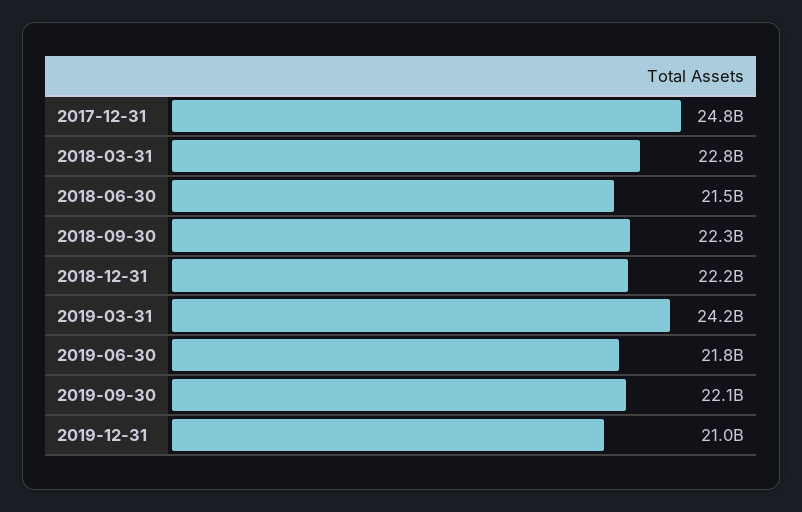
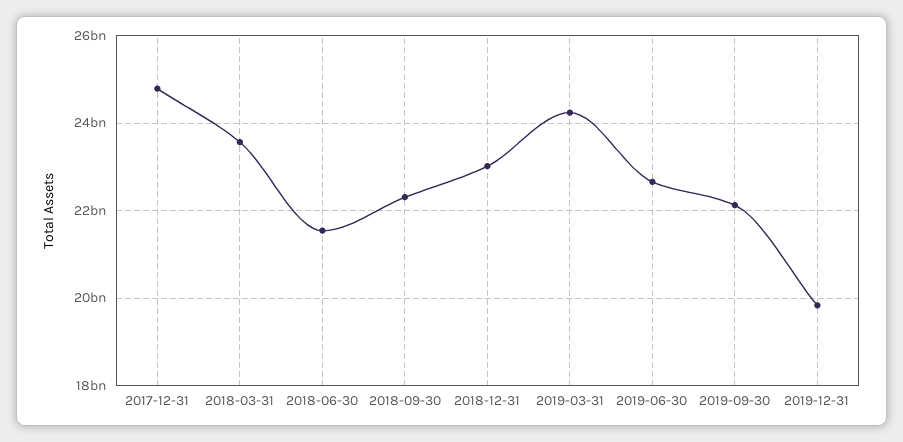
  {
    "2017-12-31": 24800000000,
-   "2018-03-31": 22800000000,
+   "2018-03-31": 23600000000,
    "2018-06-30": 21500000000,
    "2018-09-30": 22300000000,
-   "2018-12-31": 22200000000,
+   "2018-12-31": 23000000000,
    "2019-03-31": 24200000000,
-   "2019-06-30": 21800000000,
+   "2019-06-30": 22600000000,
    "2019-09-30": 22100000000,
-   "2019-12-31": 21000000000
+   "2019-12-31": 19800000000
  }

